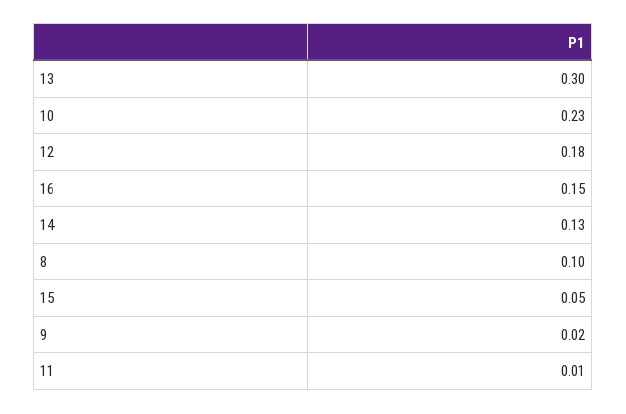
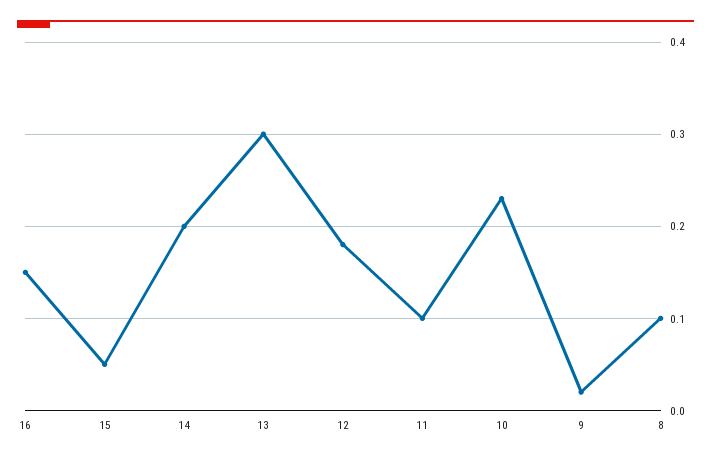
  {
    "13": 0.3,
    "10": 0.23,
    "12": 0.18,
    "16": 0.15,
-   "14": 0.13,
+   "14": 0.2,
    "8": 0.1,
    "15": 0.05,
    "9": 0.02,
-   "11": 0.01
+   "11": 0.1
  }

